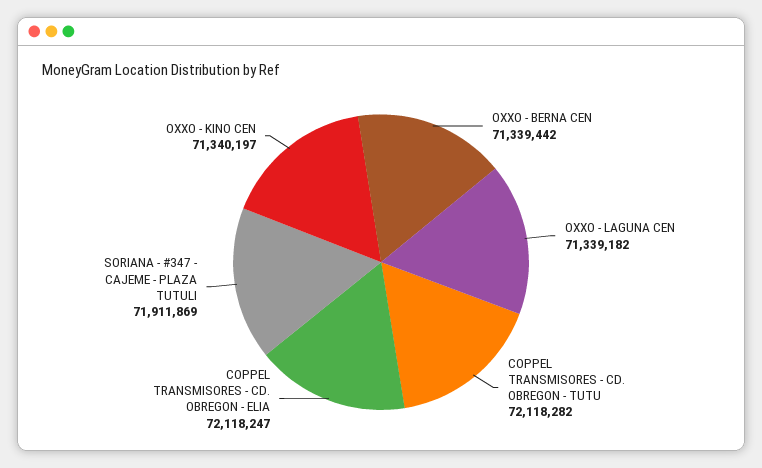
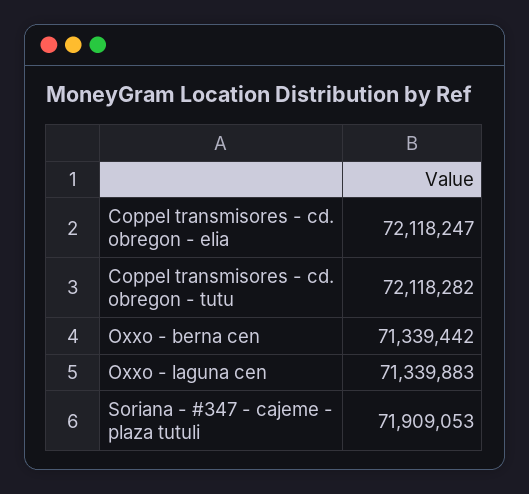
  {
    "OXXO - BERNA CEN": 71339442,
-   "OXXO - LAGUNA CEN": 71339182,
+   "OXXO - LAGUNA CEN": 71339883,
    "COPPEL TRANSMISORES - CD. OBREGON - TUTU": 72118282,
    "COPPEL TRANSMISORES - CD. OBREGON - ELIA": 72118247,
-   "SORIANA - #347 - CAJEME - PLAZA TUTULI": 71911869,
+   "SORIANA - #347 - CAJEME - PLAZA TUTULI": 71909053
-   "OXXO - KINO CEN": 71340197
  }

